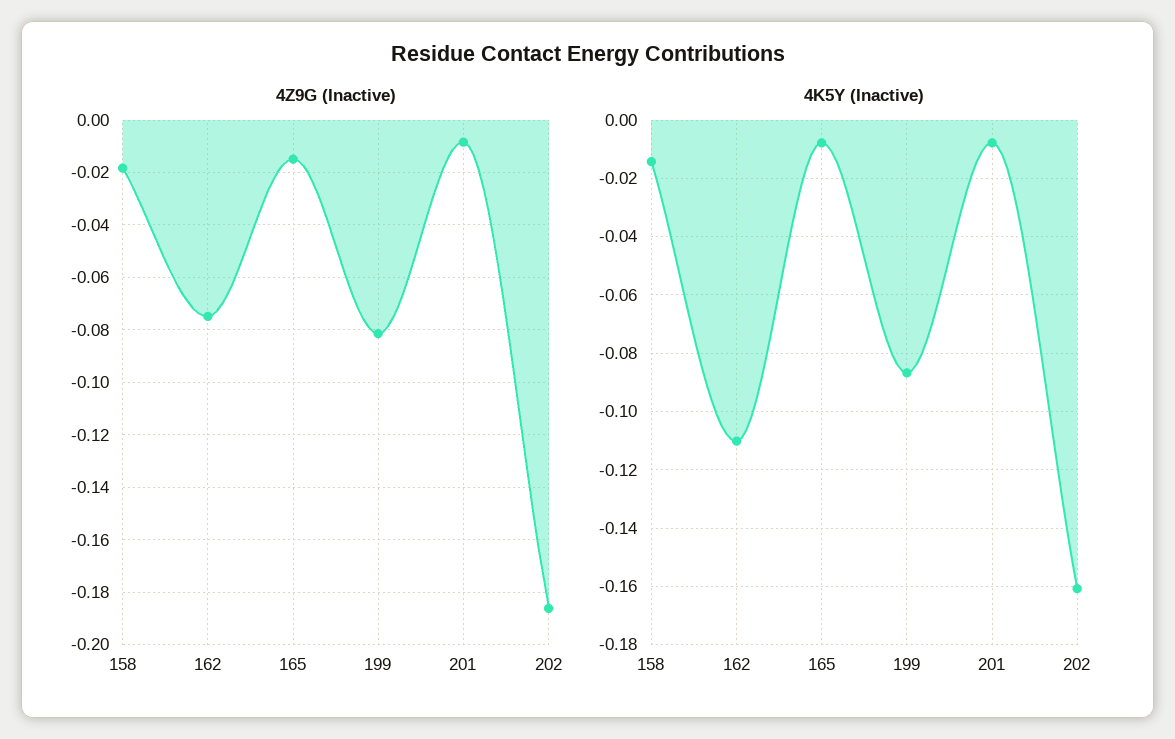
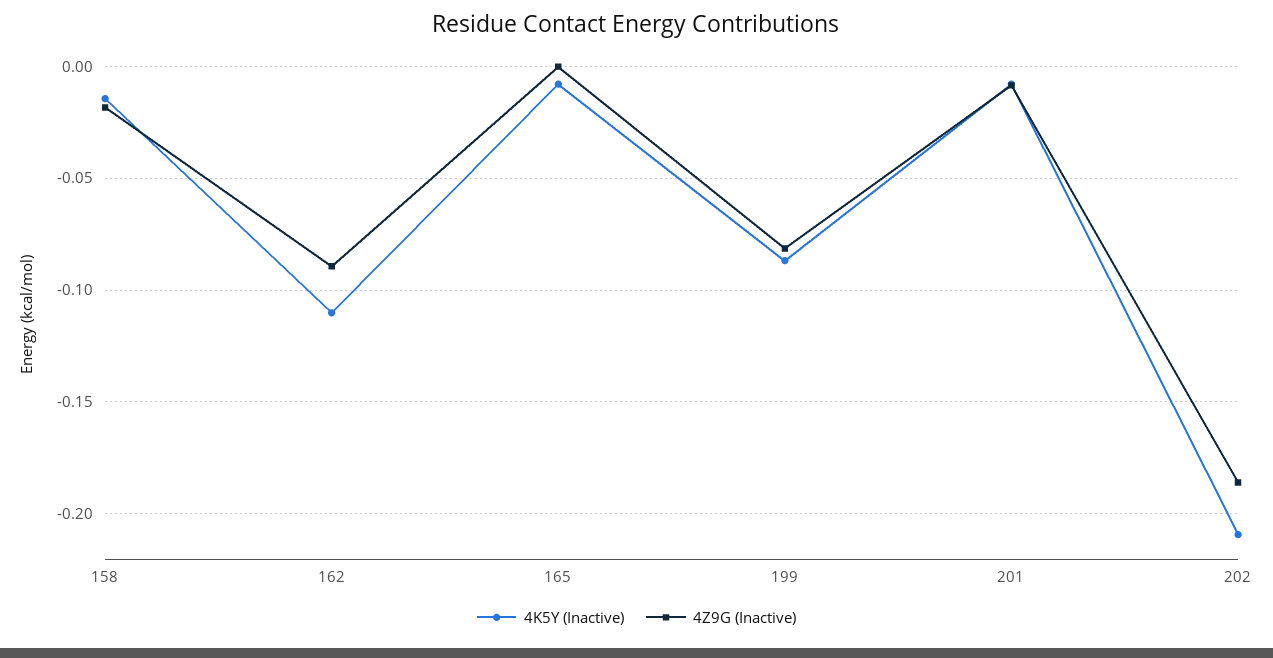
  {
    "4Z9G (Inactive)": {
      "158": -0.0175,
-     "162": -0.075,
+     "162": -0.09,
-     "165": -0.015,
+     "165": 0,
      "199": -0.0825,
      "201": -0.0075,
      "202": -0.185
    },
    "4K5Y (Inactive)": {
      "158": -0.015,
      "162": -0.11,
      "165": -0.0075,
      "199": -0.0875,
      "201": -0.0075,
-     "202": -0.16
+     "202": -0.21
    }
  }

